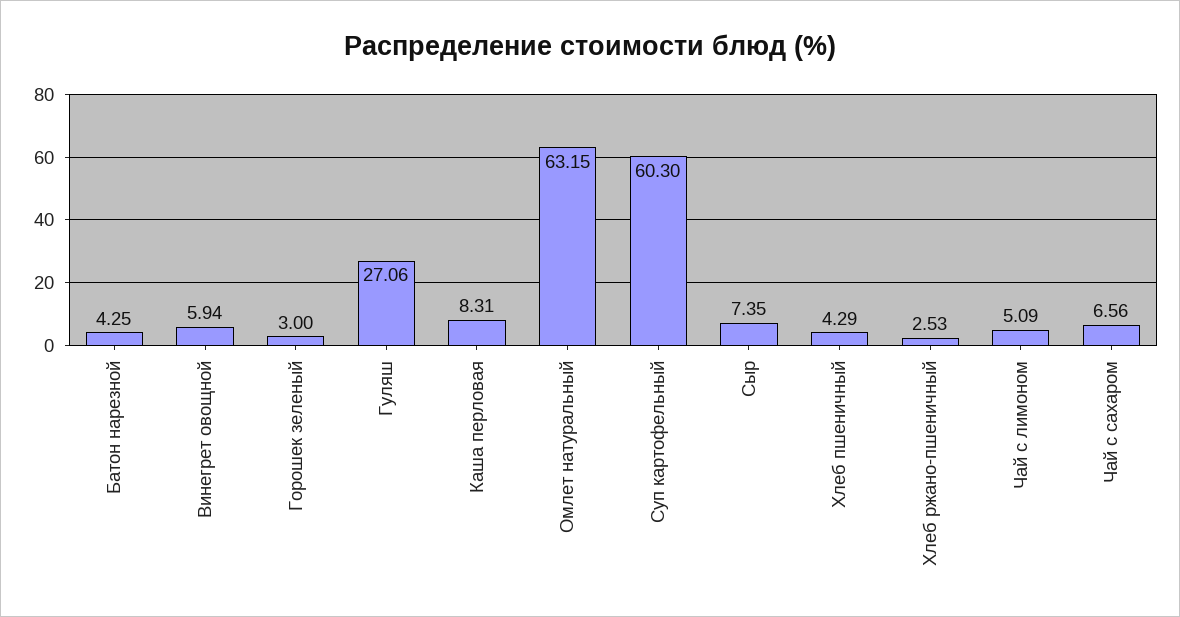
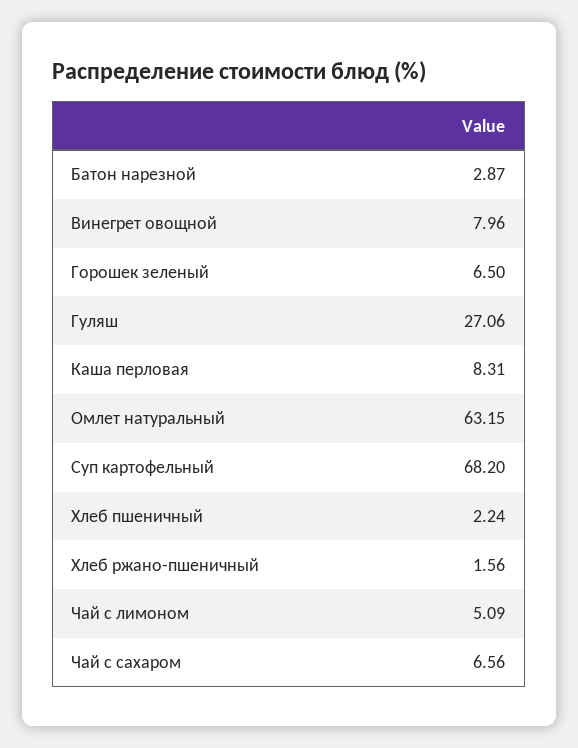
  {
-   "Батон нарезной": 4.25,
+   "Батон нарезной": 2.87,
-   "Винегрет овощной": 5.94,
+   "Винегрет овощной": 7.96,
-   "Горошек зеленый": 3,
+   "Горошек зеленый": 6.5,
    "Гуляш": 27.06,
    "Каша перловая": 8.31,
    "Омлет натуральный": 63.15,
-   "Суп картофельный": 60.3,
+   "Суп картофельный": 68.2,
-   "Сыр": 7.35,
-   "Хлеб пшеничный": 4.29,
+   "Хлеб пшеничный": 2.24,
-   "Хлеб ржано-пшеничный": 2.53,
+   "Хлеб ржано-пшеничный": 1.56,
    "Чай с лимоном": 5.09,
    "Чай с сахаром": 6.56
  }

